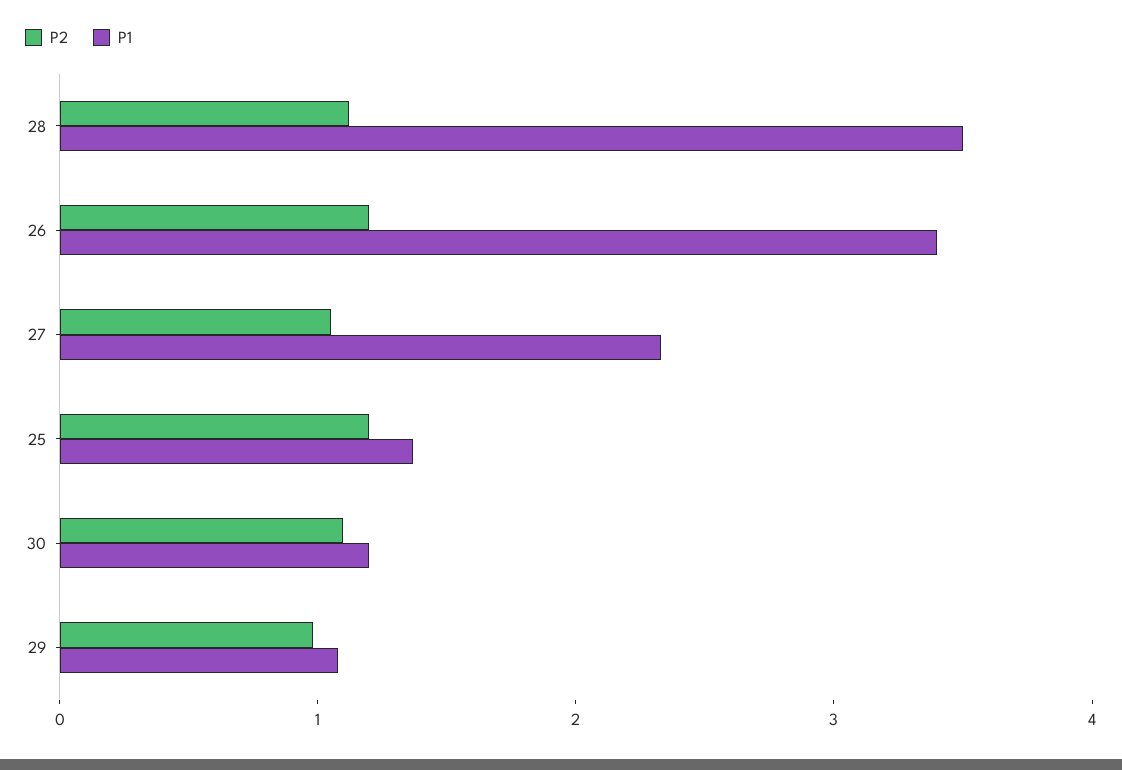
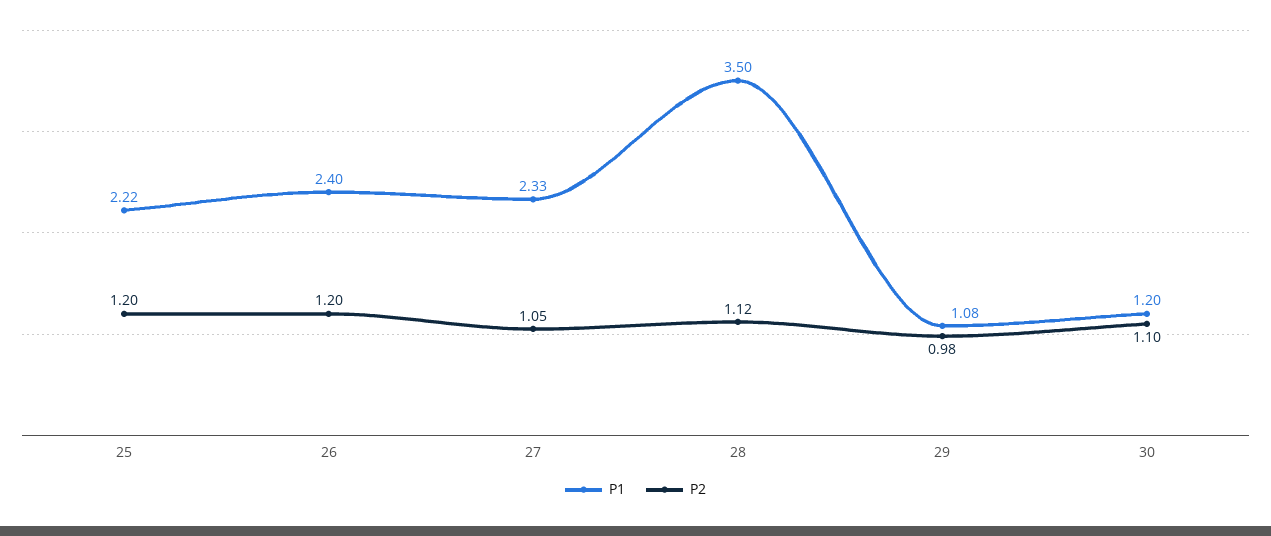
  {
    "P2": {
      "28": 1.12,
      "26": 1.2,
      "27": 1.05,
      "25": 1.2,
      "30": 1.1,
      "29": 0.98
    },
    "P1": {
      "28": 3.5,
-     "26": 3.4,
+     "26": 2.4,
      "27": 2.33,
-     "25": 1.4,
+     "25": 2.22,
      "30": 1.2,
      "29": 1.08
    }
  }

